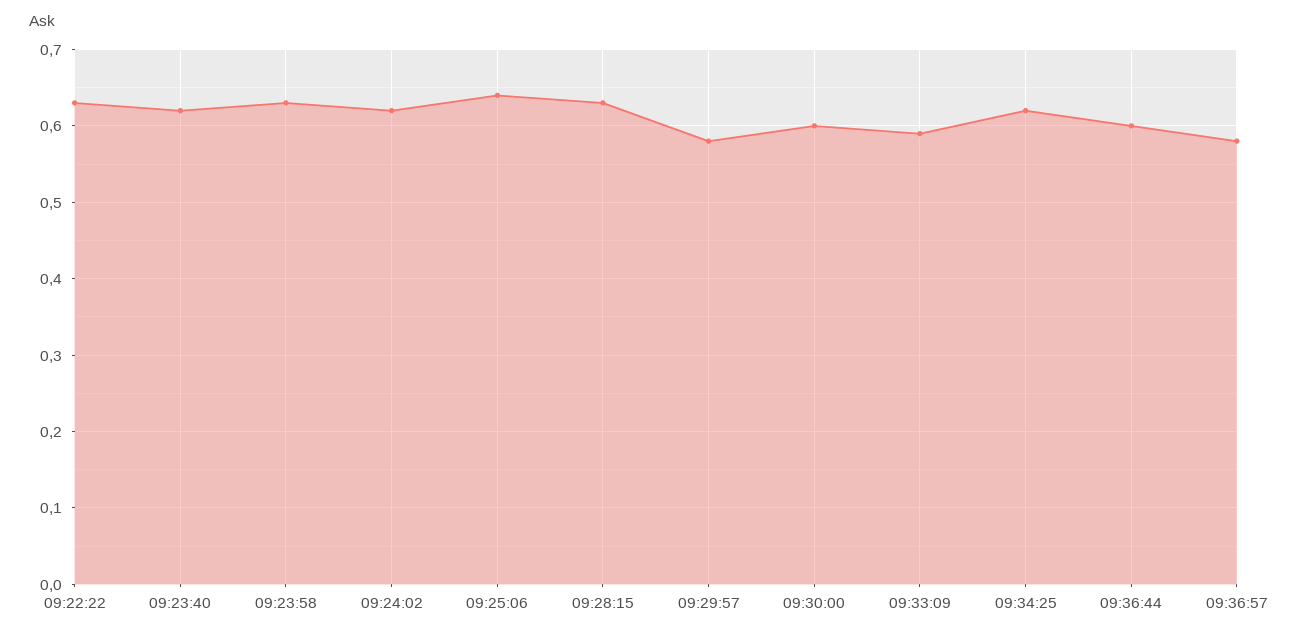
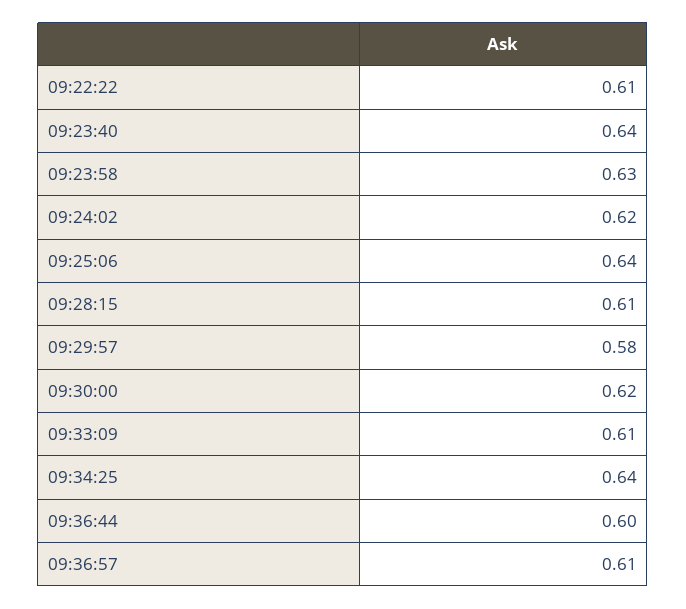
  {
-   "09:22:22": 0.63,
+   "09:22:22": 0.61,
-   "09:23:40": 0.62,
+   "09:23:40": 0.64,
    "09:23:58": 0.63,
    "09:24:02": 0.62,
    "09:25:06": 0.64,
-   "09:28:15": 0.63,
+   "09:28:15": 0.61,
    "09:29:57": 0.58,
-   "09:30:00": 0.6,
+   "09:30:00": 0.62,
-   "09:33:09": 0.59,
+   "09:33:09": 0.61,
-   "09:34:25": 0.62,
+   "09:34:25": 0.64,
    "09:36:44": 0.6,
-   "09:36:57": 0.58
+   "09:36:57": 0.61
  }

